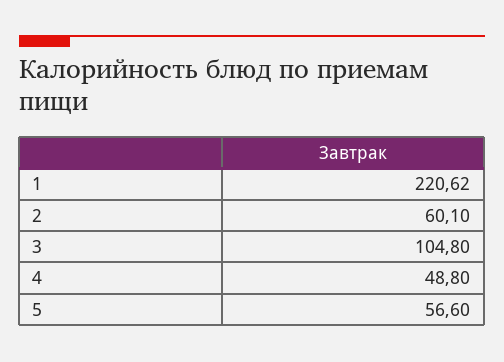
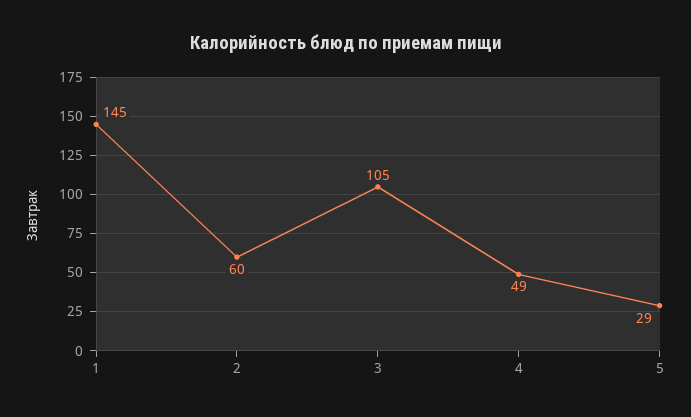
  {
-   "1": 220.62,
+   "1": 145,
    "2": 60.1,
    "3": 104.8,
    "4": 48.8,
-   "5": 56.6
+   "5": 29
  }

